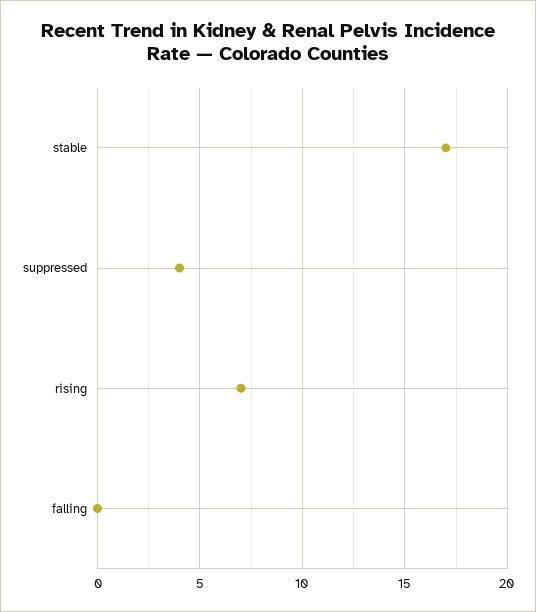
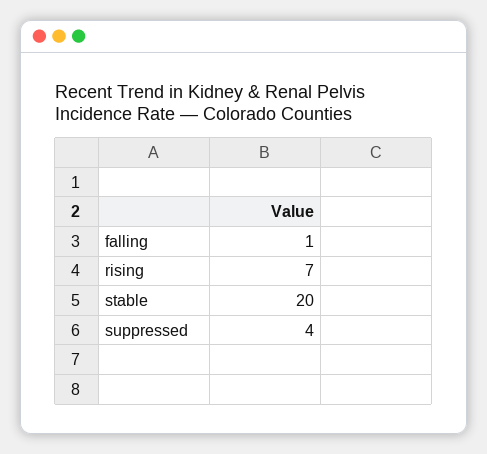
  {
-   "stable": 17,
+   "stable": 20,
    "suppressed": 4,
    "rising": 7,
-   "falling": 0
+   "falling": 1
  }

